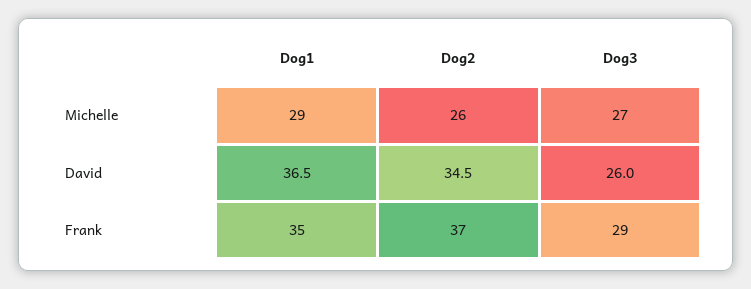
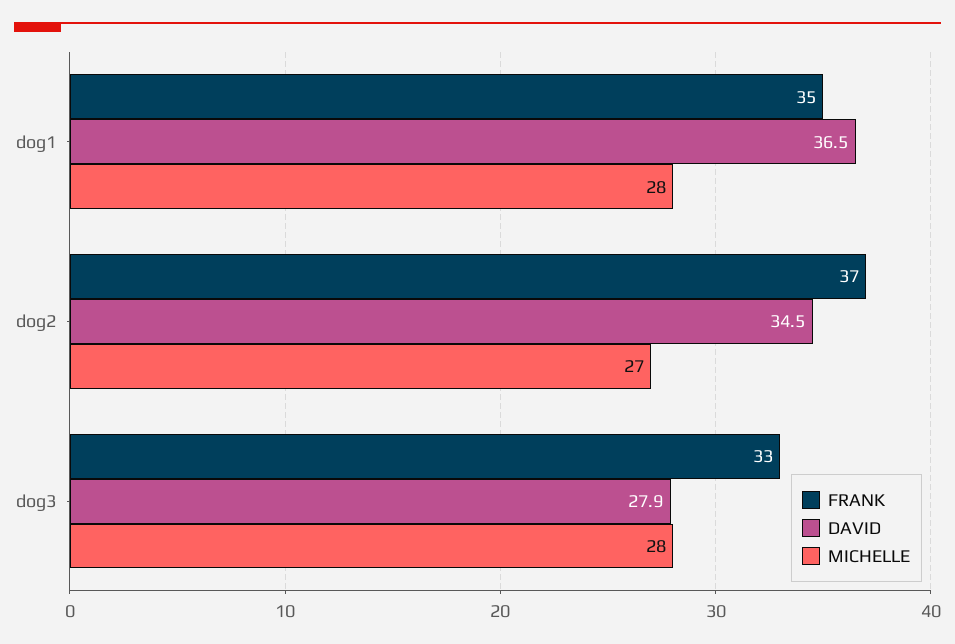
  {
    "Michelle": {
-     "Dog1": 29,
+     "Dog1": 28,
-     "Dog2": 26,
+     "Dog2": 27,
-     "Dog3": 27
+     "Dog3": 28
    },
    "David": {
      "Dog1": 36.5,
      "Dog2": 34.5,
-     "Dog3": 26
+     "Dog3": 27.9
    },
    "Frank": {
      "Dog1": 35,
      "Dog2": 37,
-     "Dog3": 29
+     "Dog3": 33
    }
  }

